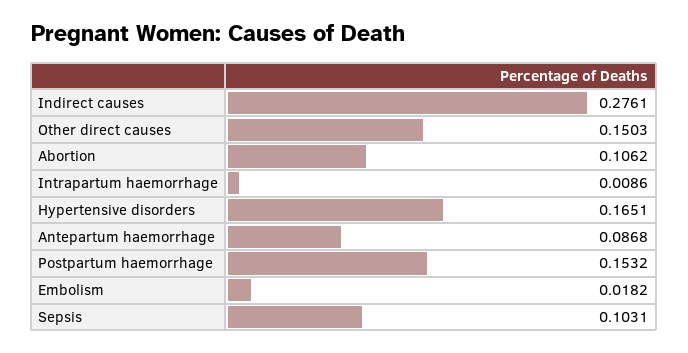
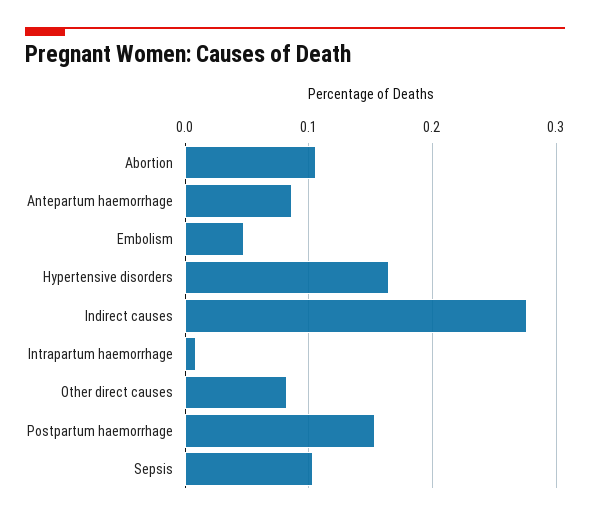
  {
    "Indirect causes": 0.2761,
-   "Other direct causes": 0.1503,
+   "Other direct causes": 0.08,
    "Abortion": 0.1062,
    "Intrapartum haemorrhage": 0.0086,
    "Hypertensive disorders": 0.1651,
    "Antepartum haemorrhage": 0.0868,
    "Postpartum haemorrhage": 0.1532,
-   "Embolism": 0.0182,
+   "Embolism": 0.05,
    "Sepsis": 0.1031
  }

